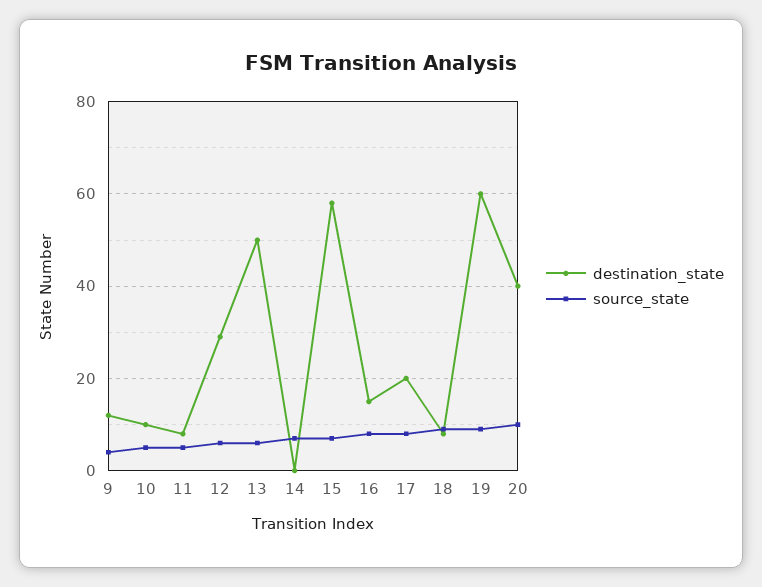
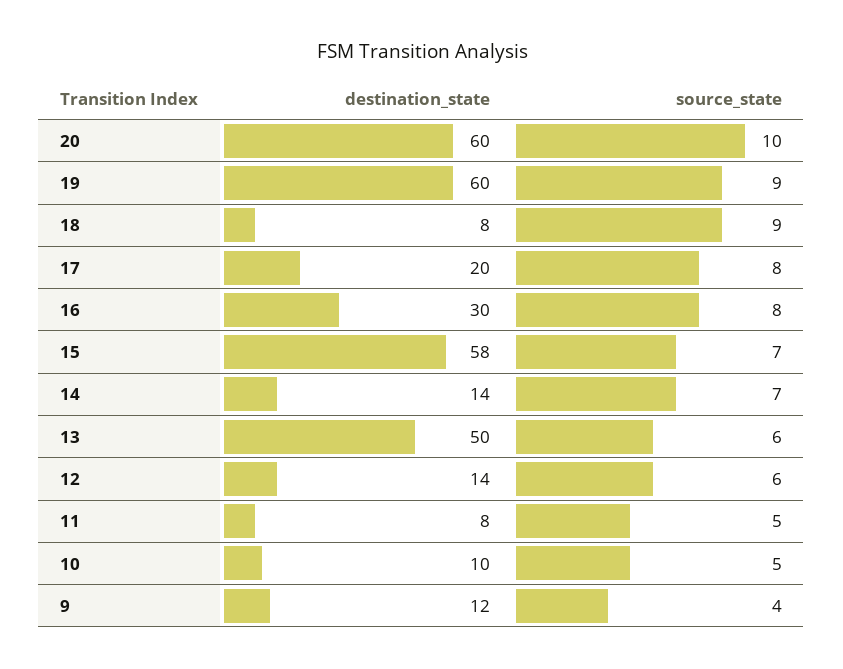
  {
    "destination_state": {
      "9": 12,
      "10": 10,
      "11": 8,
-     "12": 30,
+     "12": 14,
      "13": 50,
-     "14": 0,
+     "14": 14,
      "15": 58,
-     "16": 15,
+     "16": 30,
      "17": 20,
      "18": 8,
      "19": 60,
-     "20": 40
+     "20": 60
    },
    "source_state": {
      "9": 4,
      "10": 5,
      "11": 5,
      "12": 6,
      "13": 6,
      "14": 7,
      "15": 7,
      "16": 8,
      "17": 8,
      "18": 9,
      "19": 9,
      "20": 10
    }
  }

